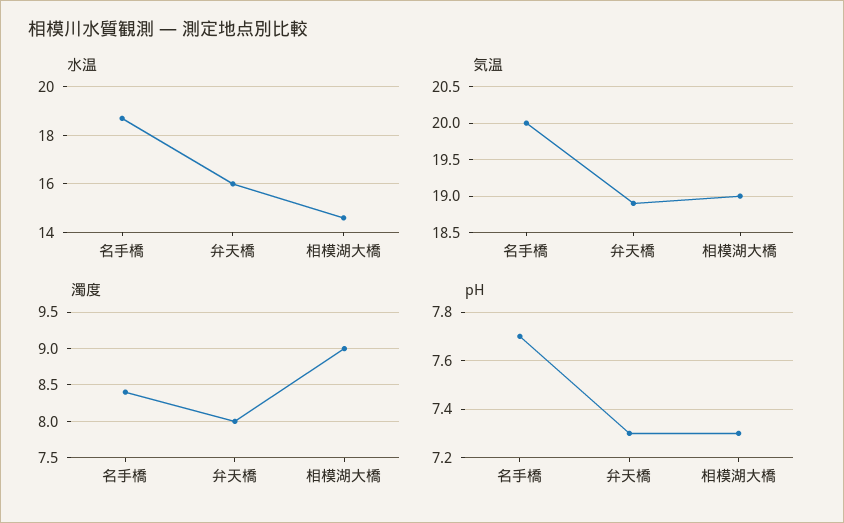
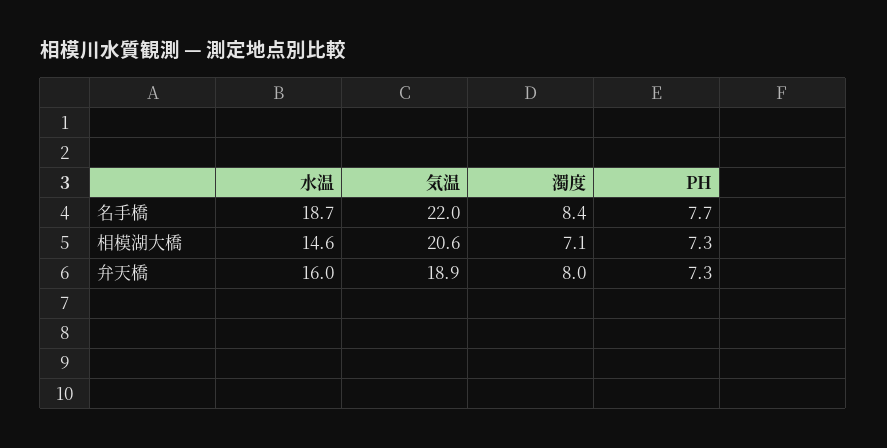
  {
    "水温": {
      "名手橋": 18.7,
      "弁天橋": 16,
      "相模湖大橋": 14.6
    },
    "気温": {
-     "名手橋": 20,
+     "名手橋": 22,
      "弁天橋": 18.9,
-     "相模湖大橋": 19
+     "相模湖大橋": 20.6
    },
    "濁度": {
      "名手橋": 8.4,
      "弁天橋": 8,
-     "相模湖大橋": 9
+     "相模湖大橋": 7.1
    },
    "pH": {
      "名手橋": 7.7,
      "弁天橋": 7.3,
      "相模湖大橋": 7.3
    }
  }

